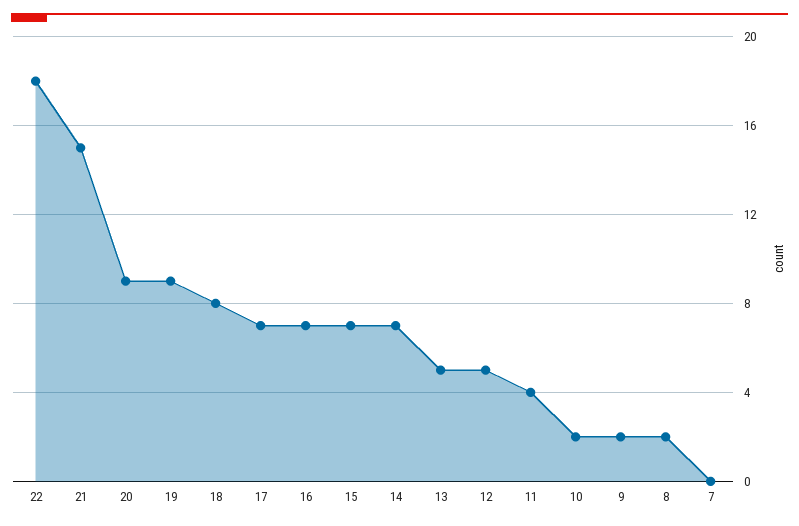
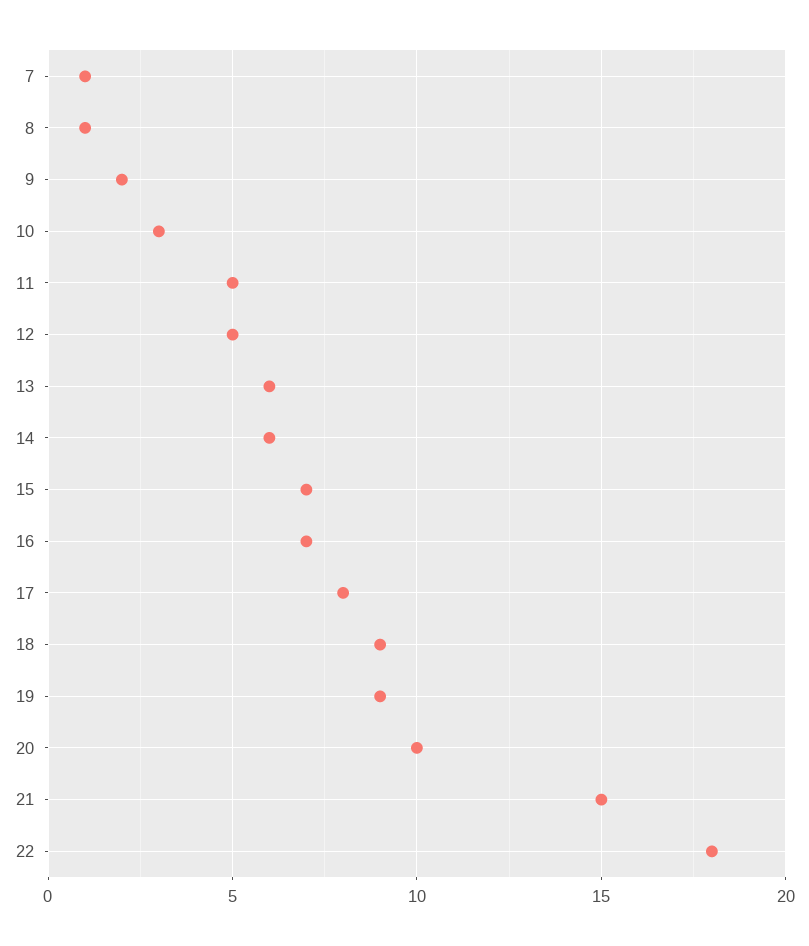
  {
    "22": 18,
    "21": 15,
-   "20": 9,
+   "20": 10,
    "19": 9,
-   "18": 8,
+   "18": 9,
-   "17": 7,
+   "17": 8,
    "16": 7,
    "15": 7,
-   "14": 7,
+   "14": 6,
-   "13": 5,
+   "13": 6,
    "12": 5,
-   "11": 4,
+   "11": 5,
-   "10": 2,
+   "10": 3,
    "9": 2,
-   "8": 2,
+   "8": 1,
-   "7": 0
+   "7": 1
  }

